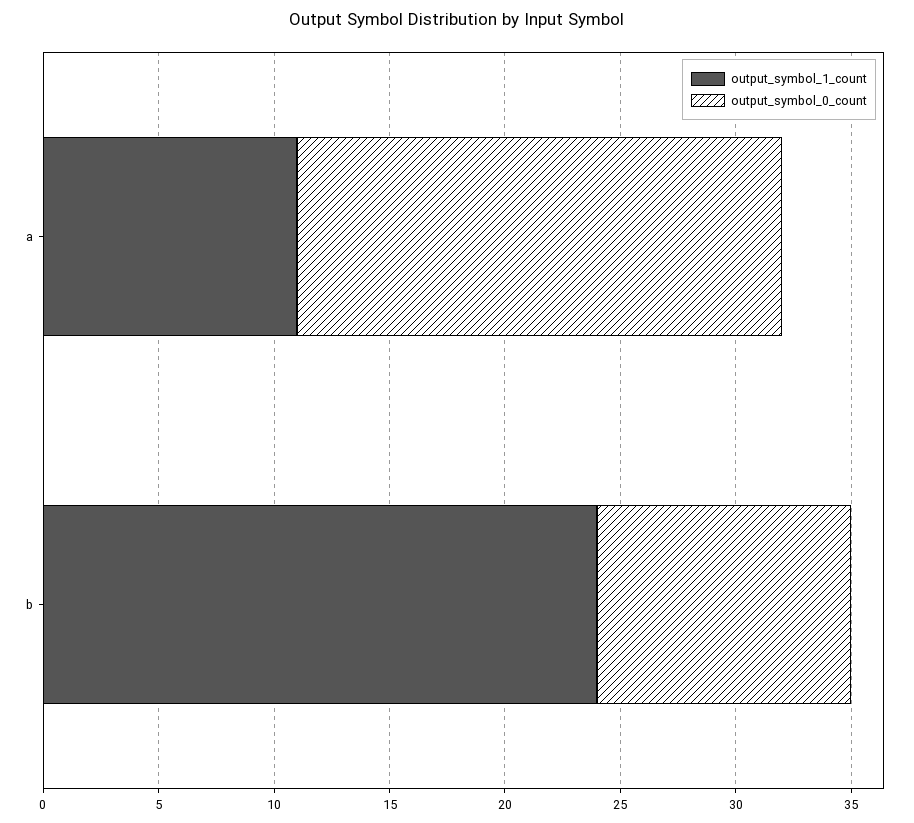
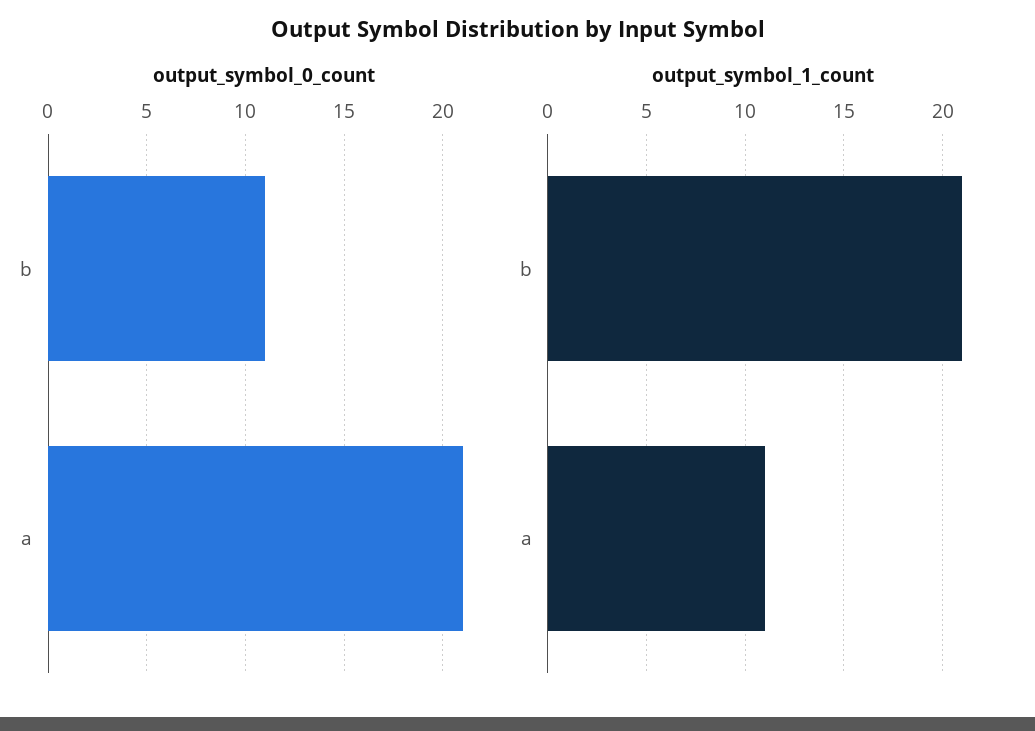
  {
    "output_symbol_1_count": {
      "a": 11,
-     "b": 24
+     "b": 21
    },
    "output_symbol_0_count": {
      "a": 21,
      "b": 11
    }
  }

